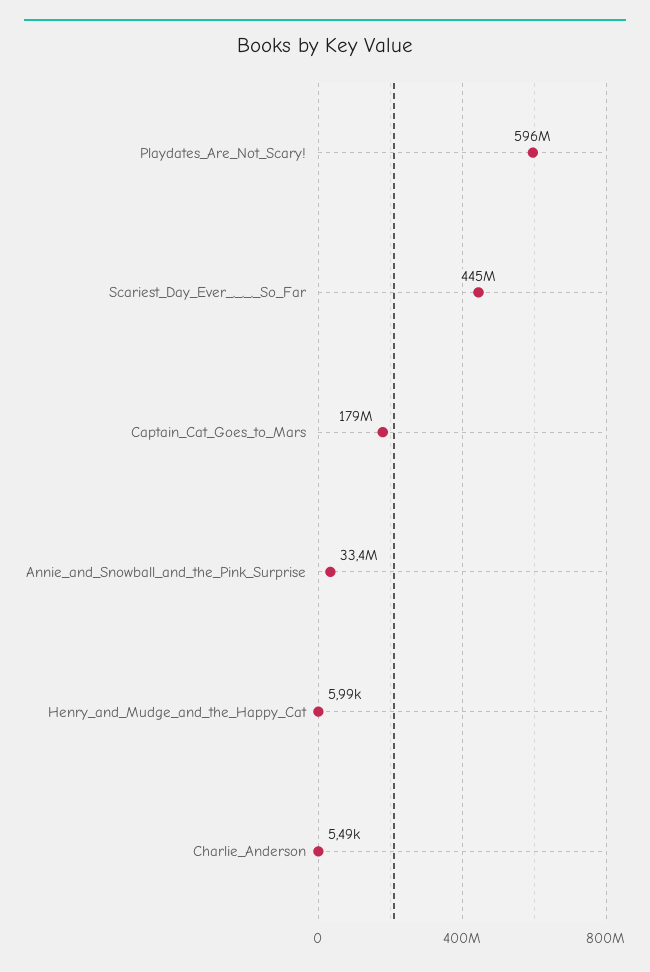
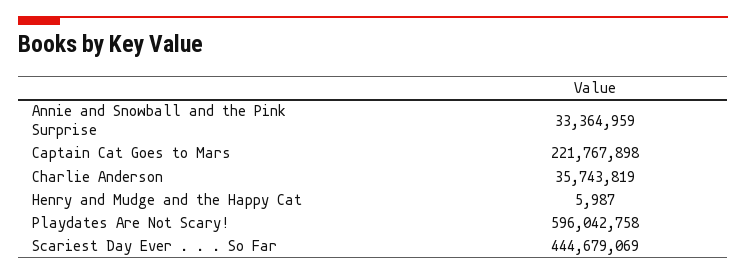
  {
    "Playdates_Are_Not_Scary!": 596042758,
    "Scariest_Day_Ever_._._._So_Far": 444679069,
-   "Captain_Cat_Goes_to_Mars": 179000000,
+   "Captain_Cat_Goes_to_Mars": 221767898,
    "Annie_and_Snowball_and_the_Pink_Surprise": 33364959,
    "Henry_and_Mudge_and_the_Happy_Cat": 5987,
-   "Charlie_Anderson": 5490
+   "Charlie_Anderson": 35743819
  }

